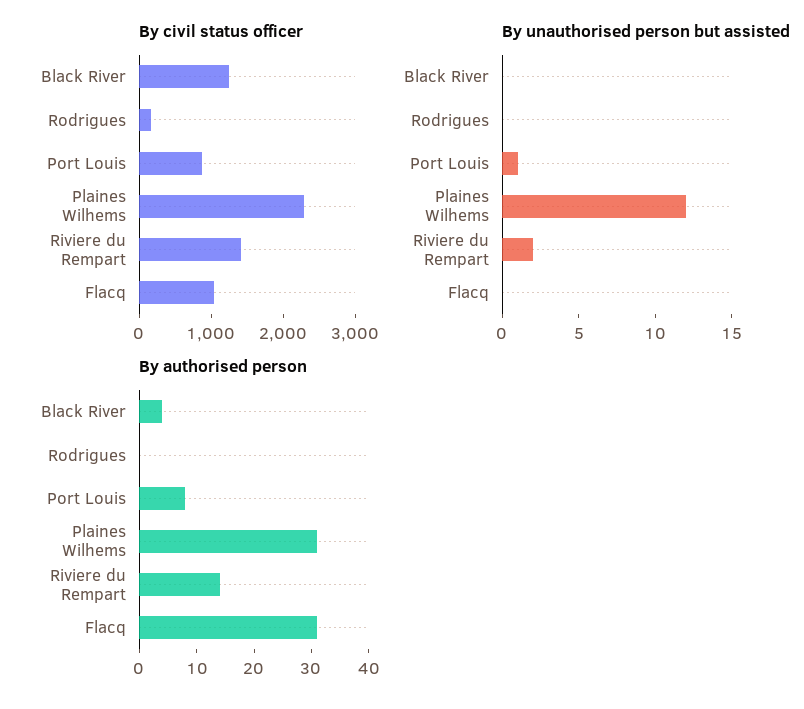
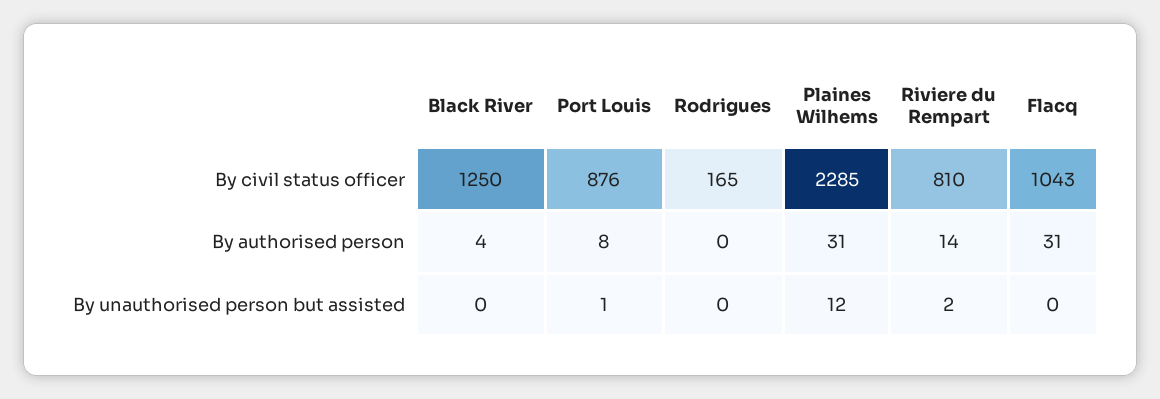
  {
    "By civil status officer": {
      "Black River": 1250,
      "Rodrigues": 165,
      "Port Louis": 876,
      "Plaines Wilhems": 2285,
-     "Riviere du Rempart": 1400,
+     "Riviere du Rempart": 810,
      "Flacq": 1043
    },
    "By unauthorised person but assisted": {
      "Black River": 0,
      "Rodrigues": 0,
      "Port Louis": 1,
      "Plaines Wilhems": 12,
      "Riviere du Rempart": 2,
      "Flacq": 0
    },
    "By authorised person": {
      "Black River": 4,
      "Rodrigues": 0,
      "Port Louis": 8,
      "Plaines Wilhems": 31,
      "Riviere du Rempart": 14,
      "Flacq": 31
    }
  }

